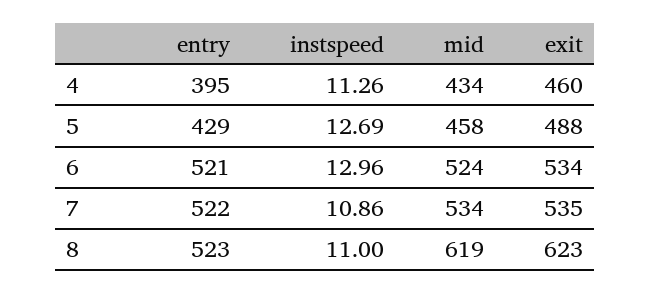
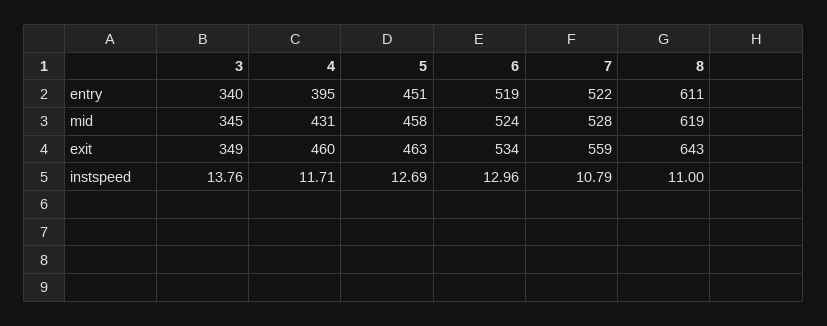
  {
    "entry": {
      "4": 395,
-     "5": 429,
+     "5": 451,
-     "6": 521,
+     "6": 519,
      "7": 522,
-     "8": 523
+     "8": 611,
+     "3": 340
    },
    "instspeed": {
-     "4": 11.26,
+     "4": 11.71,
      "5": 12.69,
      "6": 12.96,
-     "7": 10.86,
+     "7": 10.79,
-     "8": 11
+     "8": 11,
+     "3": 13.76
    },
    "mid": {
-     "4": 434,
+     "4": 431,
      "5": 458,
      "6": 524,
-     "7": 534,
+     "7": 528,
-     "8": 619
+     "8": 619,
+     "3": 345
    },
    "exit": {
      "4": 460,
-     "5": 488,
+     "5": 463,
      "6": 534,
-     "7": 535,
+     "7": 559,
-     "8": 623
+     "8": 643,
+     "3": 349
    }
  }

